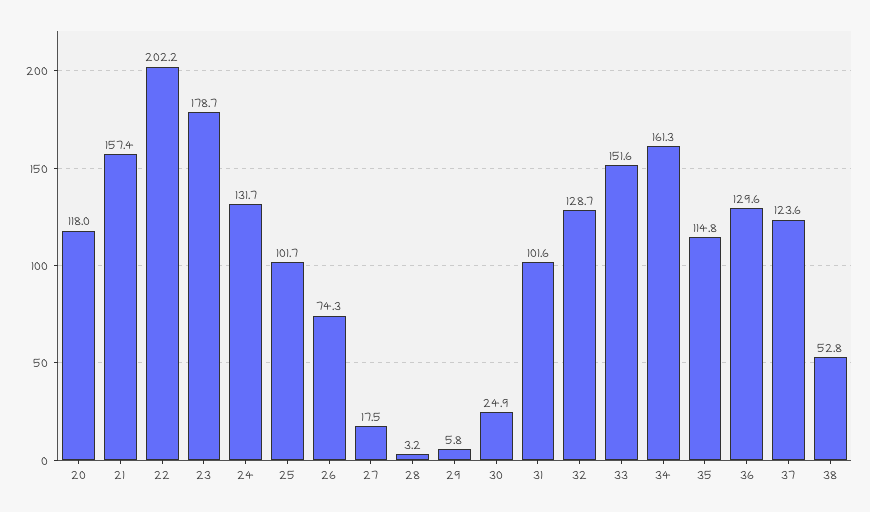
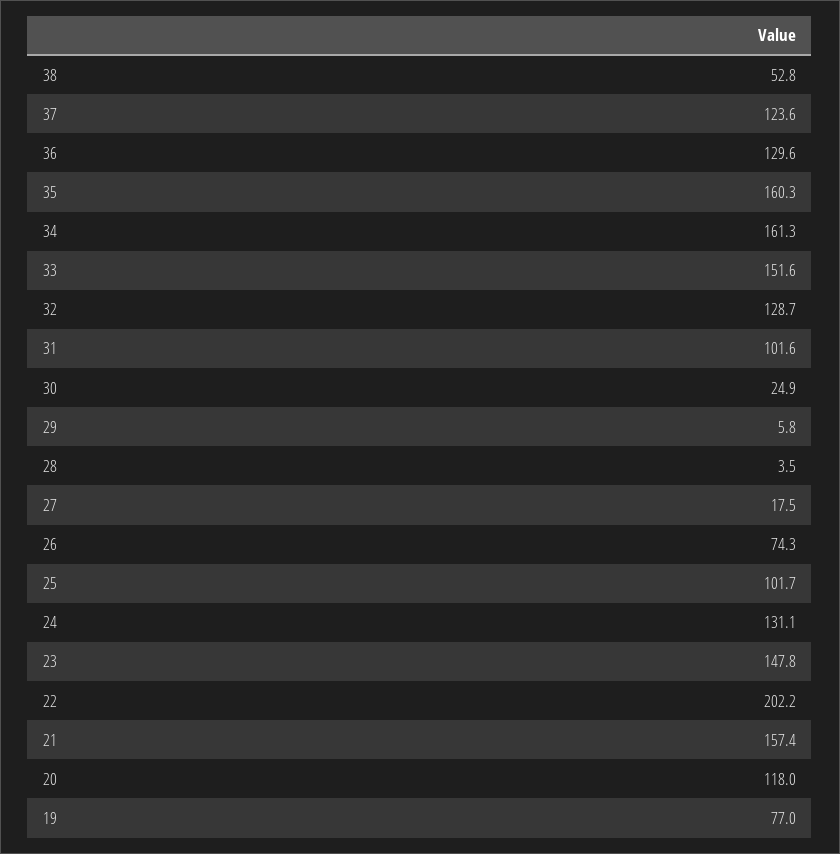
  {
    "20": 118,
    "21": 157.4,
    "22": 202.2,
-   "23": 178.7,
+   "23": 147.8,
-   "24": 131.7,
+   "24": 131.1,
    "25": 101.7,
    "26": 74.3,
    "27": 17.5,
-   "28": 3.2,
+   "28": 3.5,
    "29": 5.8,
    "30": 24.9,
    "31": 101.6,
    "32": 128.7,
    "33": 151.6,
    "34": 161.3,
-   "35": 114.8,
+   "35": 160.3,
    "36": 129.6,
    "37": 123.6,
-   "38": 52.8
+   "38": 52.8,
+   "19": 77
  }

